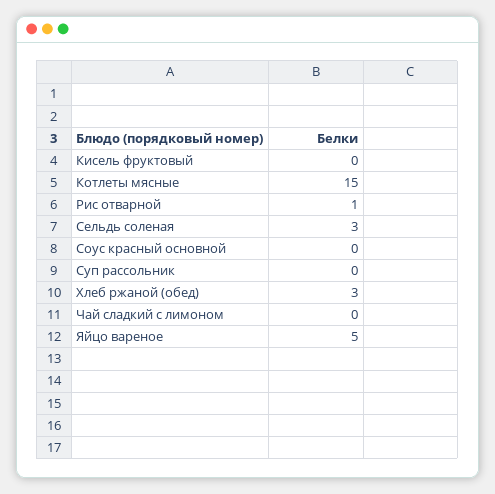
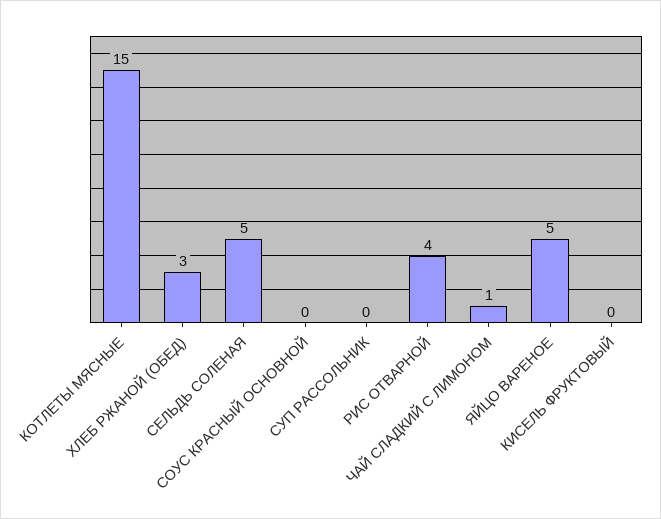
  {
    "Кисель фруктовый": 0,
    "Котлеты мясные": 15,
-   "Рис отварной": 1,
+   "Рис отварной": 4,
-   "Сельдь соленая": 3,
+   "Сельдь соленая": 5,
    "Соус красный основной": 0,
    "Суп рассольник": 0,
    "Хлеб ржаной (обед)": 3,
-   "Чай сладкий с лимоном": 0,
+   "Чай сладкий с лимоном": 1,
    "Яйцо вареное": 5
  }

